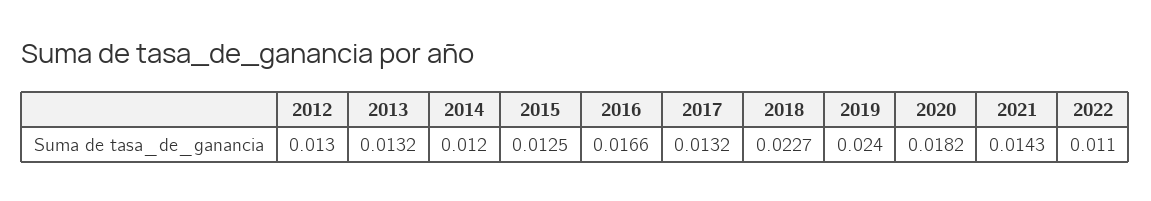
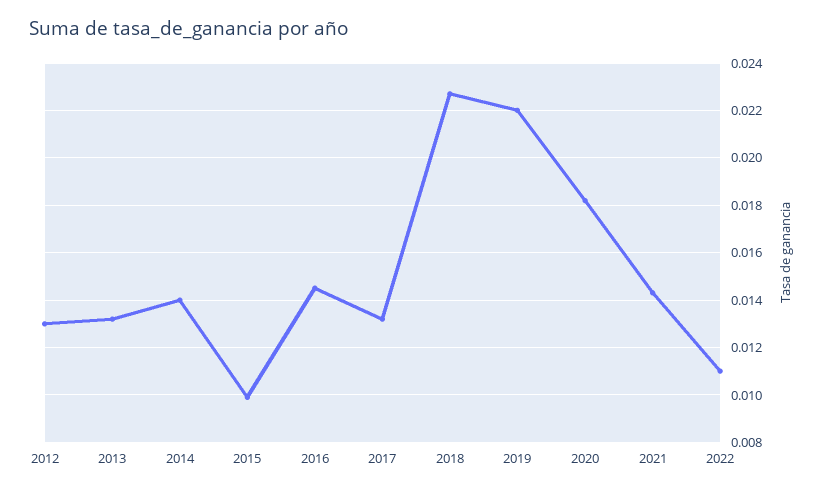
  {
    "2012": 0.013,
    "2013": 0.0132,
-   "2014": 0.012,
+   "2014": 0.014,
-   "2015": 0.0125,
+   "2015": 0.01,
-   "2016": 0.0166,
+   "2016": 0.0145,
    "2017": 0.0132,
    "2018": 0.0227,
-   "2019": 0.024,
+   "2019": 0.022,
    "2020": 0.0182,
    "2021": 0.0143,
    "2022": 0.011
  }

